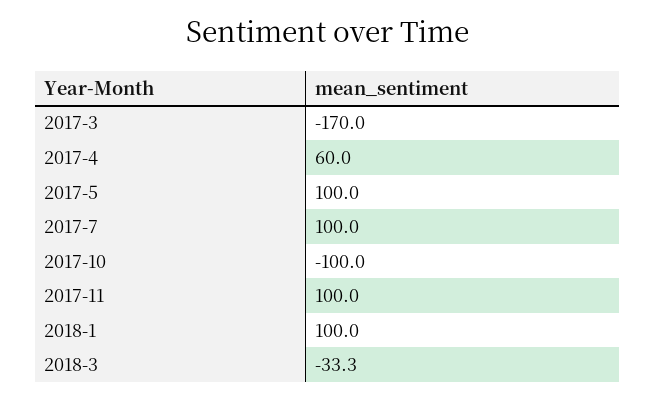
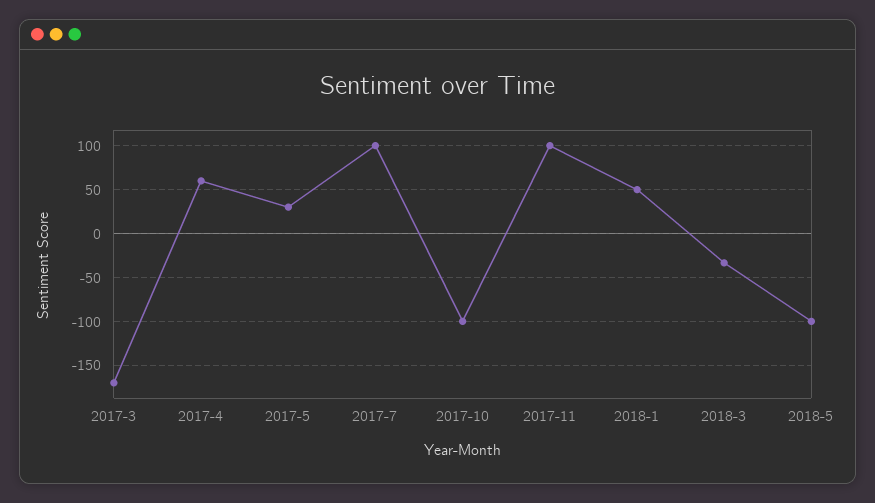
  {
    "2017-3": -170,
    "2017-4": 60,
-   "2017-5": 100,
+   "2017-5": 30,
    "2017-7": 100,
    "2017-10": -100,
    "2017-11": 100,
-   "2018-1": 100,
+   "2018-1": 50,
-   "2018-3": -33.3
+   "2018-3": -33.3,
+   "2018-5": -100
  }

